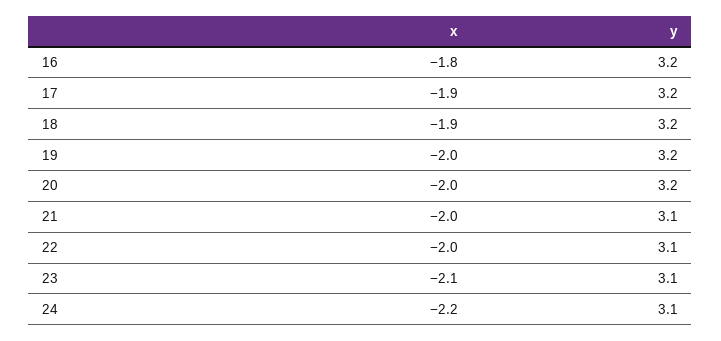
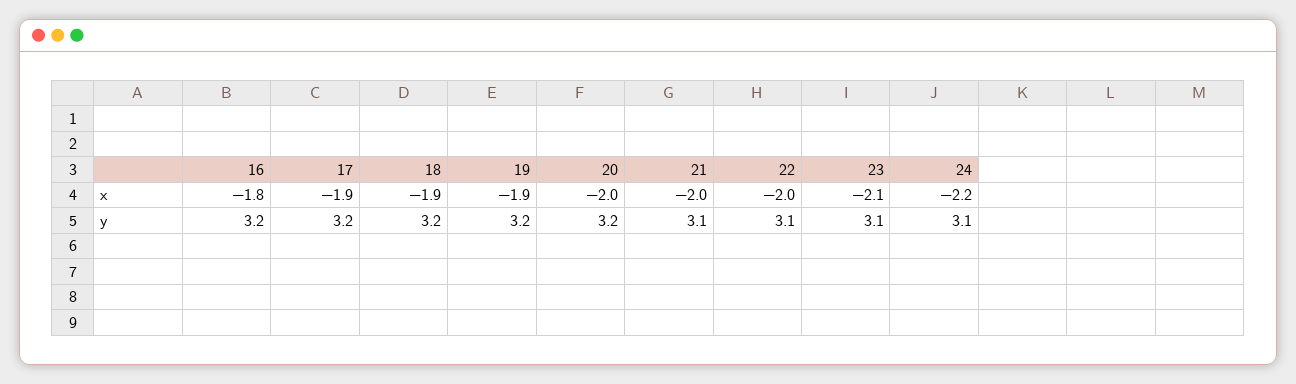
  {
    "x": {
      "16": -1.8,
      "17": -1.9,
      "18": -1.9,
-     "19": -2,
+     "19": -1.9,
      "20": -2,
      "21": -2,
      "22": -2,
      "23": -2.1,
      "24": -2.2
    },
    "y": {
      "16": 3.2,
      "17": 3.2,
      "18": 3.2,
      "19": 3.2,
      "20": 3.2,
      "21": 3.1,
      "22": 3.1,
      "23": 3.1,
      "24": 3.1
    }
  }

